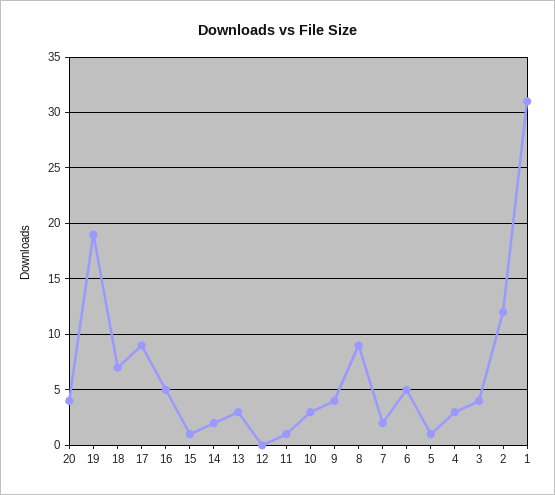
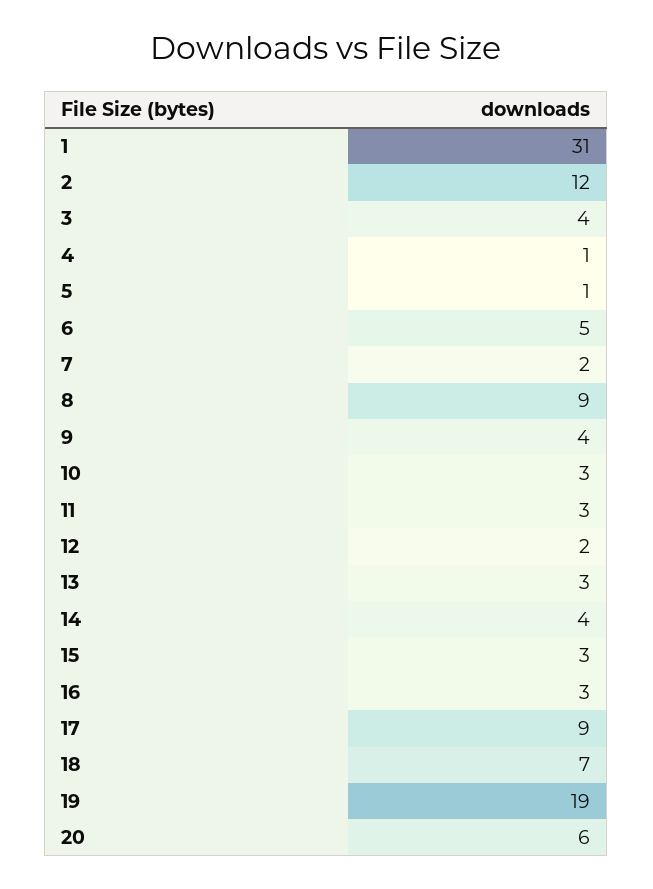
  {
-   "20": 4,
+   "20": 6,
    "19": 19,
    "18": 7,
    "17": 9,
-   "16": 5,
+   "16": 3,
-   "15": 1,
+   "15": 3,
-   "14": 2,
+   "14": 4,
    "13": 3,
-   "12": 0,
+   "12": 2,
-   "11": 1,
+   "11": 3,
    "10": 3,
    "9": 4,
    "8": 9,
    "7": 2,
    "6": 5,
    "5": 1,
-   "4": 3,
+   "4": 1,
    "3": 4,
    "2": 12,
    "1": 31
  }

